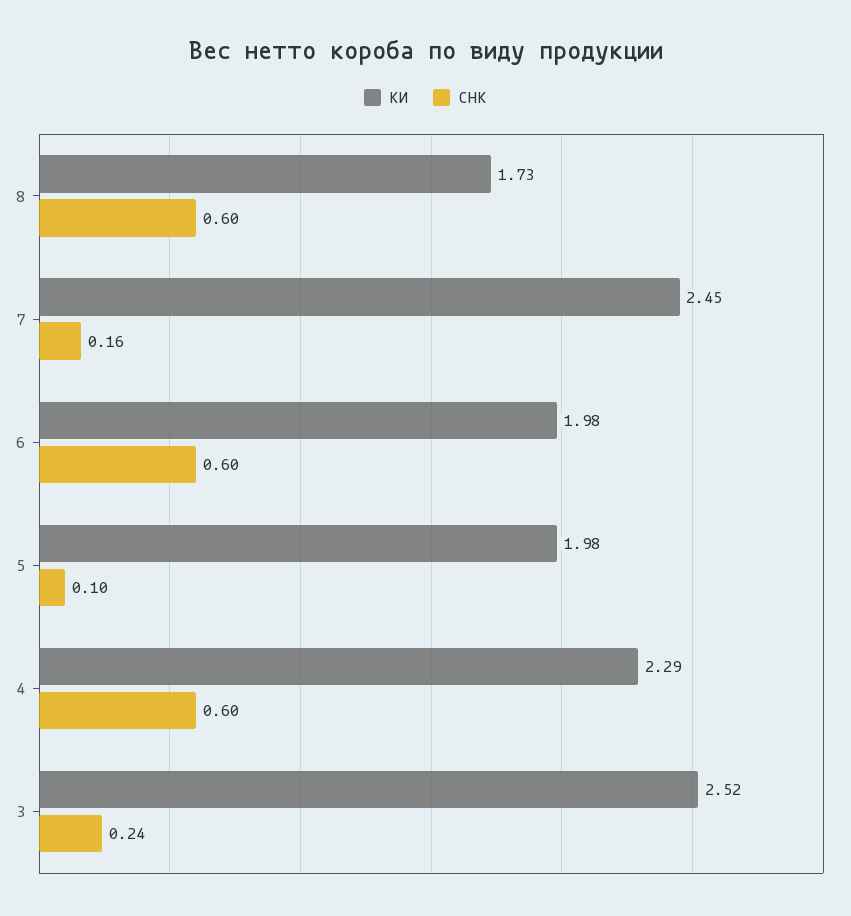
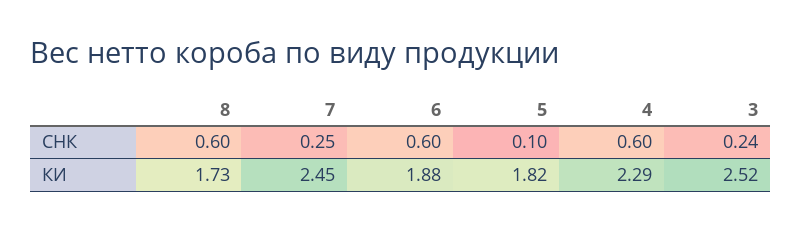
  {
    "КИ": {
      "8": 1.73,
      "7": 2.45,
-     "6": 1.98,
+     "6": 1.88,
-     "5": 1.98,
+     "5": 1.82,
      "4": 2.29,
      "3": 2.52
    },
    "СНК": {
      "8": 0.6,
-     "7": 0.16,
+     "7": 0.25,
      "6": 0.6,
      "5": 0.1,
      "4": 0.6,
      "3": 0.24
    }
  }

